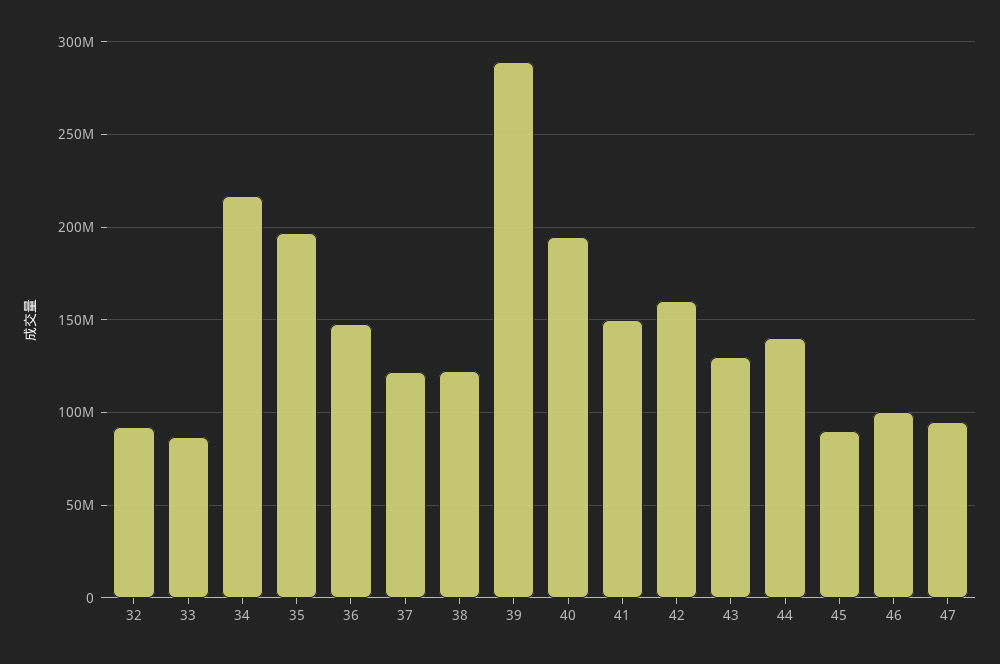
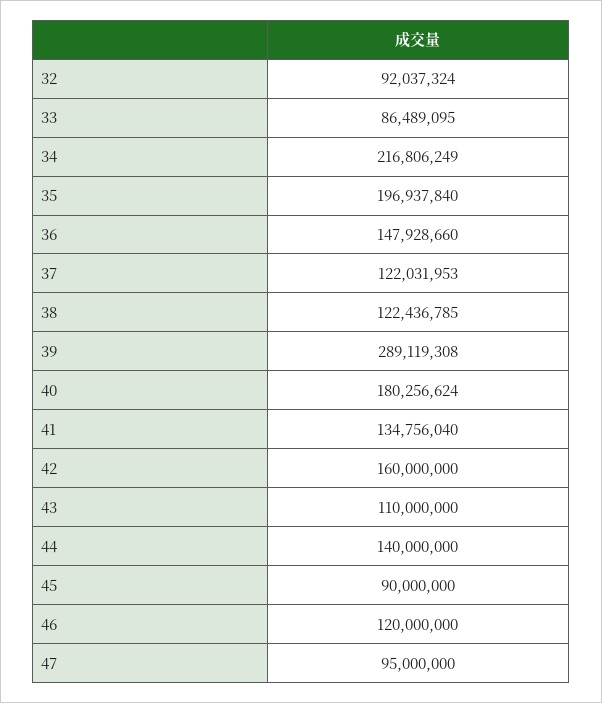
  {
    "32": 92037324,
    "33": 86489095,
    "34": 216806249,
    "35": 196937840,
    "36": 147928660,
    "37": 122031953,
    "38": 122436785,
    "39": 289119308,
-   "40": 195000000,
+   "40": 180256624,
-   "41": 150000000,
+   "41": 134756040,
    "42": 160000000,
-   "43": 130000000,
+   "43": 110000000,
    "44": 140000000,
    "45": 90000000,
-   "46": 100000000,
+   "46": 120000000,
    "47": 95000000
  }

